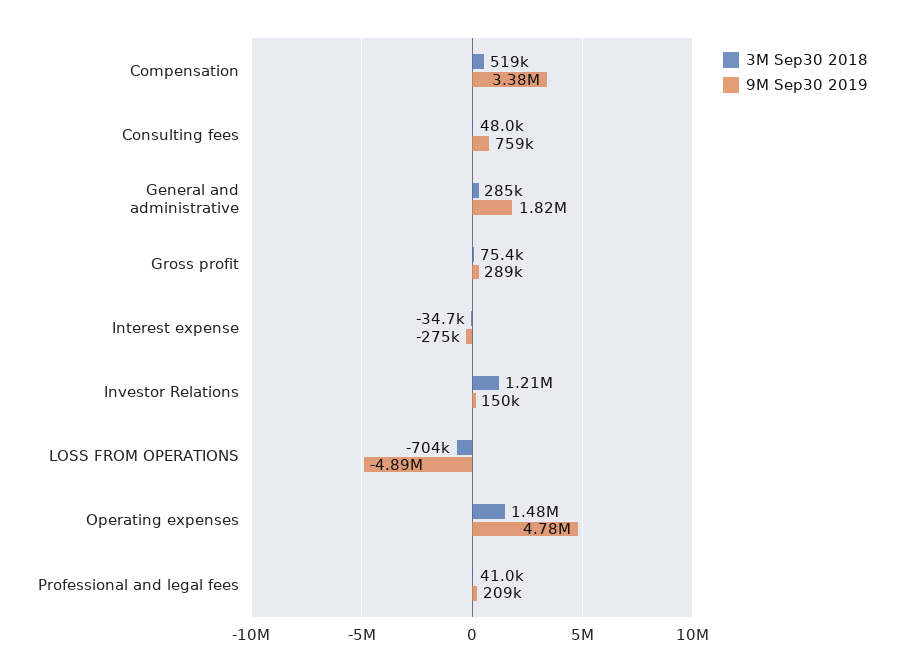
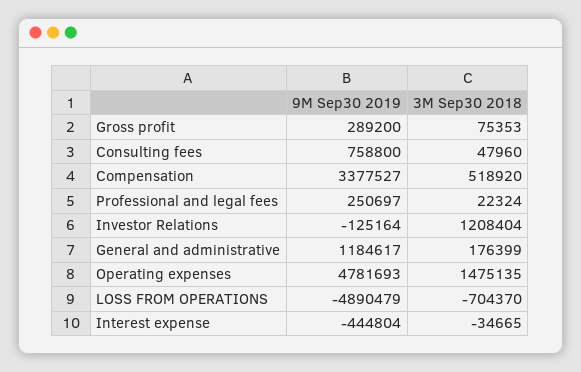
  {
    "3M Sep30 2018": {
      "Compensation": 518920,
      "Consulting fees": 47960,
-     "General and administrative": 285000,
+     "General and administrative": 176399,
      "Gross profit": 75353,
      "Interest expense": -34665,
      "Investor Relations": 1208404,
      "LOSS FROM OPERATIONS": -704370,
      "Operating expenses": 1475135,
-     "Professional and legal fees": 41000
+     "Professional and legal fees": 22324
    },
    "9M Sep30 2019": {
      "Compensation": 3377527,
      "Consulting fees": 758800,
-     "General and administrative": 1820000,
+     "General and administrative": 1184617,
      "Gross profit": 289200,
-     "Interest expense": -275000,
+     "Interest expense": -444804,
-     "Investor Relations": 150000,
+     "Investor Relations": -125164,
      "LOSS FROM OPERATIONS": -4890479,
      "Operating expenses": 4781693,
-     "Professional and legal fees": 209000
+     "Professional and legal fees": 250697
    }
  }

